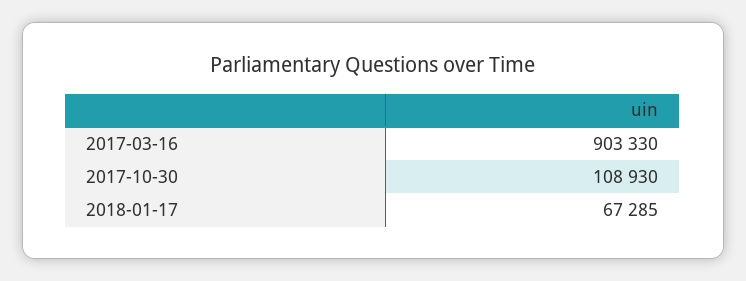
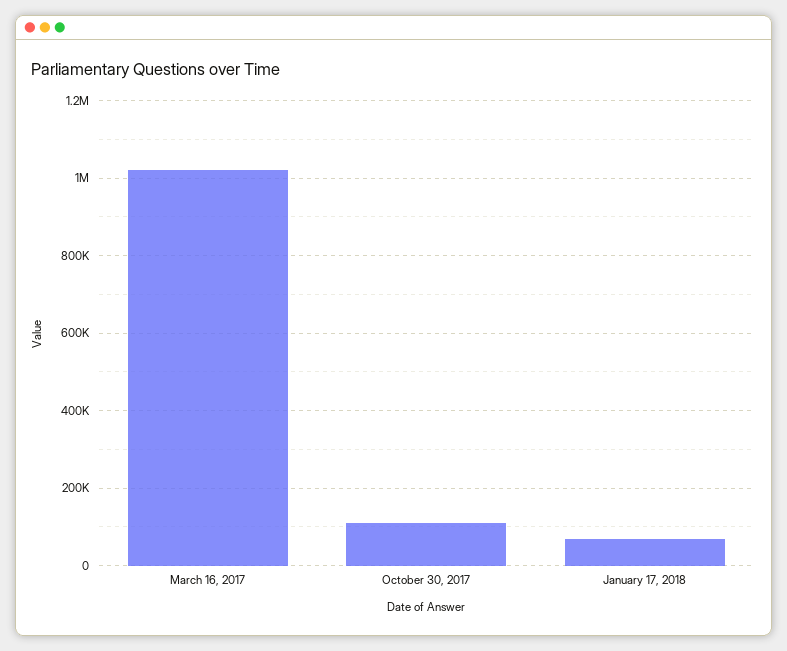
  {
-   "2017-03-16": 903330,
+   "2017-03-16": 1020000,
    "2017-10-30": 108930,
    "2018-01-17": 67285
  }

